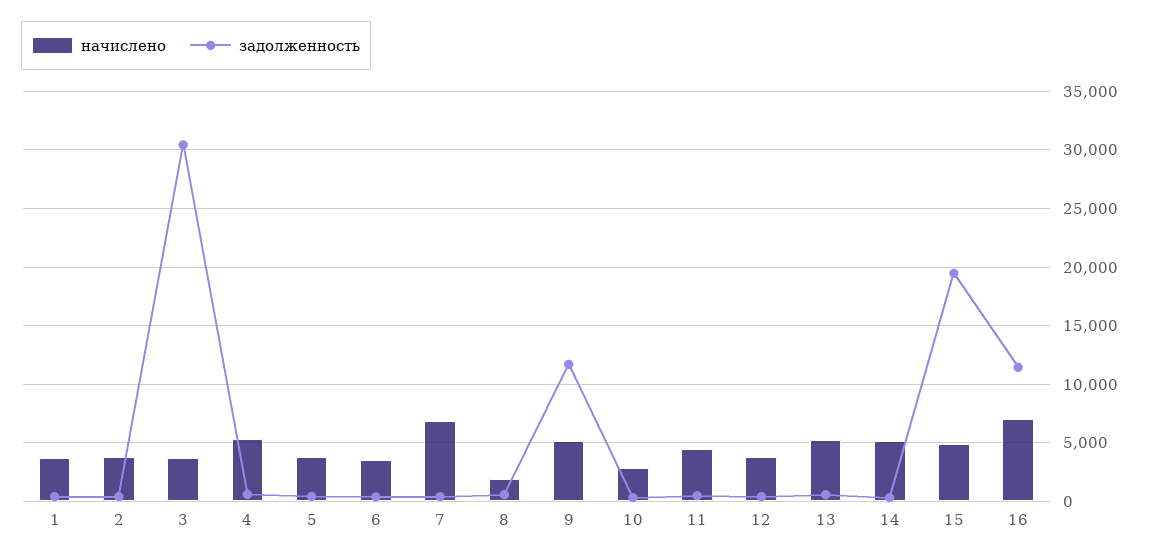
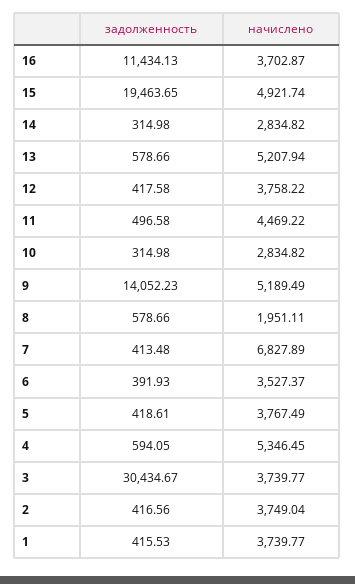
  {
    "начислено": {
      "1": 3739.77,
      "2": 3749.04,
      "3": 3739.77,
      "4": 5346.45,
      "5": 3767.49,
      "6": 3527.37,
      "7": 6827.89,
      "8": 1951.11,
      "9": 5189.49,
      "10": 2834.82,
      "11": 4469.22,
      "12": 3758.22,
      "13": 5207.94,
-     "14": 5000,
+     "14": 2834.82,
      "15": 4921.74,
-     "16": 7000
+     "16": 3702.87
    },
    "задолженность": {
      "1": 415.53,
      "2": 416.56,
      "3": 30434.67,
      "4": 594.05,
      "5": 418.61,
      "6": 391.93,
      "7": 413.48,
      "8": 578.66,
-     "9": 12000,
+     "9": 14052.23,
      "10": 314.98,
      "11": 496.58,
      "12": 417.58,
      "13": 578.66,
      "14": 314.98,
      "15": 19463.65,
      "16": 11434.13
    }
  }

